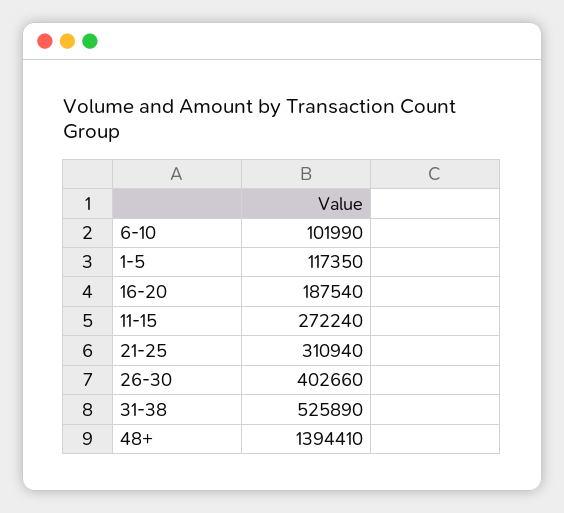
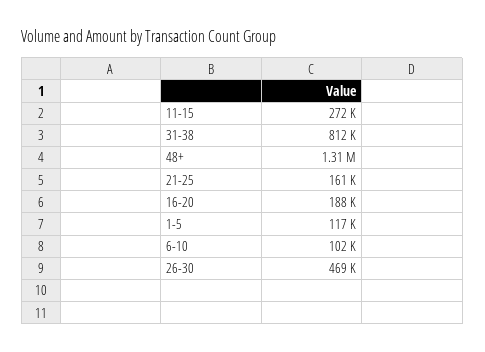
  {
    "6-10": 101990,
    "1-5": 117350,
    "16-20": 187540,
    "11-15": 272240,
-   "21-25": 310940,
+   "21-25": 161000,
-   "26-30": 402660,
+   "26-30": 469000,
-   "31-38": 525890,
+   "31-38": 812000,
-   "48+": 1394410
+   "48+": 1310000
  }

